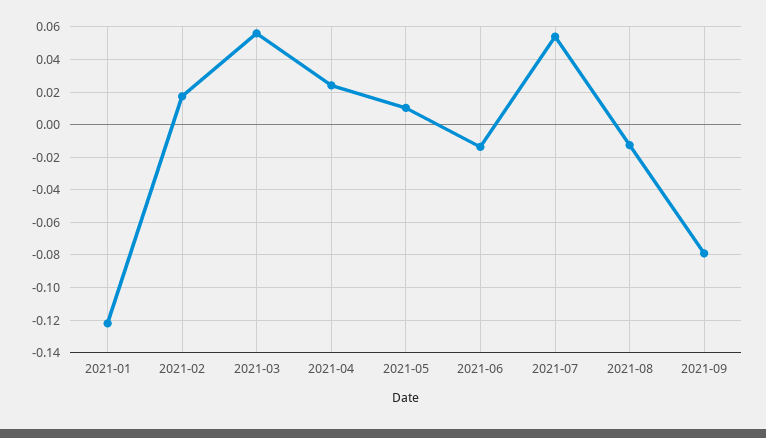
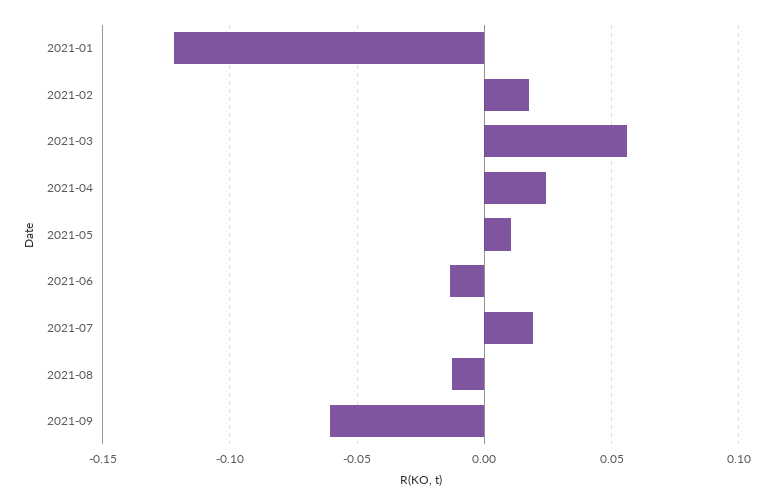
  {
    "2021-01": -0.12,
    "2021-02": 0.015,
    "2021-03": 0.055,
    "2021-04": 0.025,
    "2021-05": 0.01,
    "2021-06": -0.015,
-   "2021-07": 0.055,
+   "2021-07": 0.02,
    "2021-08": -0.015,
-   "2021-09": -0.08
+   "2021-09": -0.06
  }

